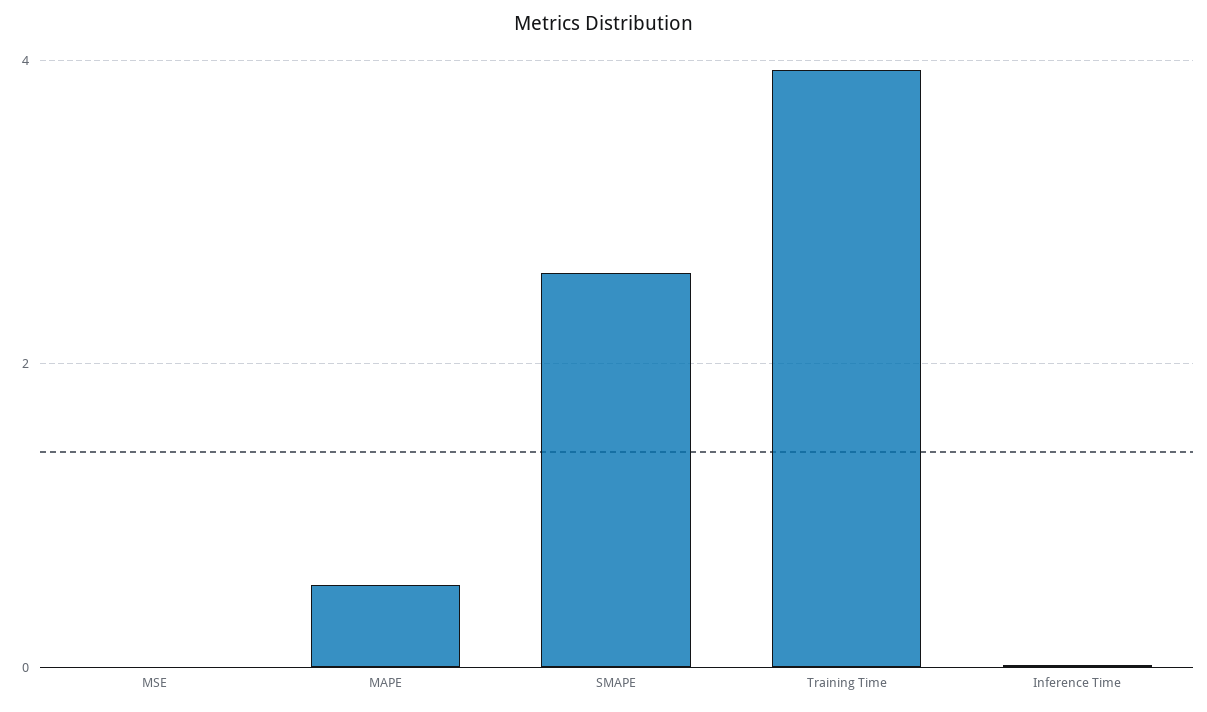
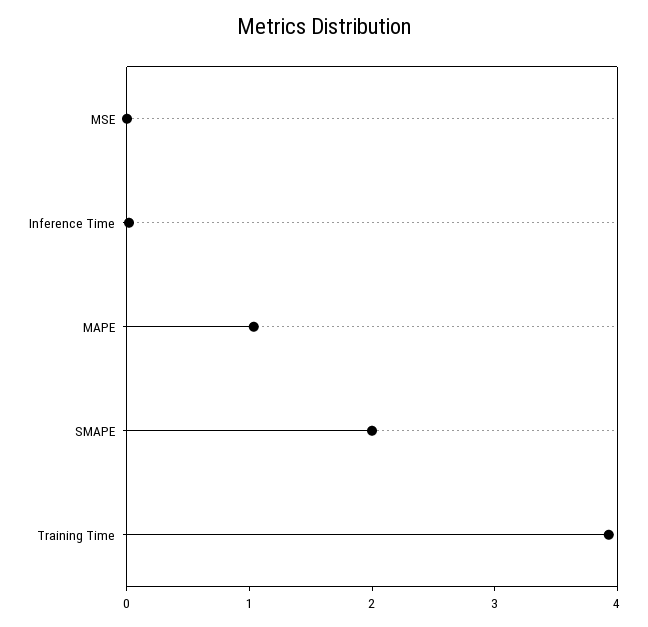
  {
    "MSE": 0,
-   "MAPE": 0.6,
+   "MAPE": 1,
-   "SMAPE": 2.6,
+   "SMAPE": 2,
    "Training Time": 4,
    "Inference Time": 0
  }

